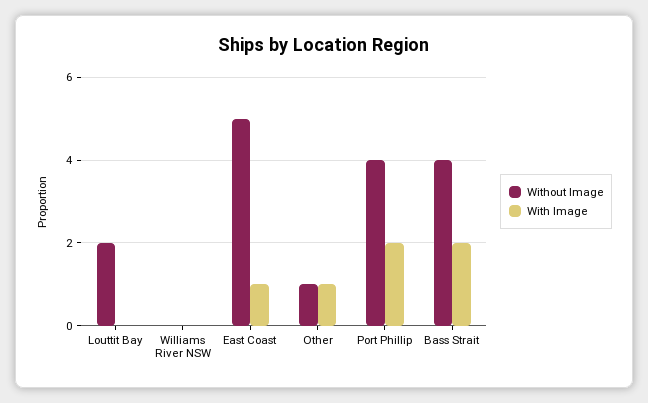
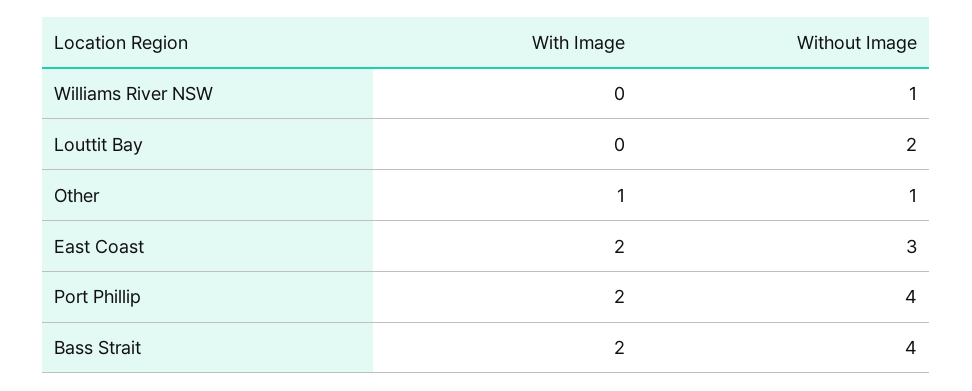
  {
    "Without Image": {
      "Louttit Bay": 2,
-     "Williams River NSW": 0,
+     "Williams River NSW": 1,
-     "East Coast": 5,
+     "East Coast": 3,
      "Other": 1,
      "Port Phillip": 4,
      "Bass Strait": 4
    },
    "With Image": {
      "Louttit Bay": 0,
      "Williams River NSW": 0,
-     "East Coast": 1,
+     "East Coast": 2,
      "Other": 1,
      "Port Phillip": 2,
      "Bass Strait": 2
    }
  }

